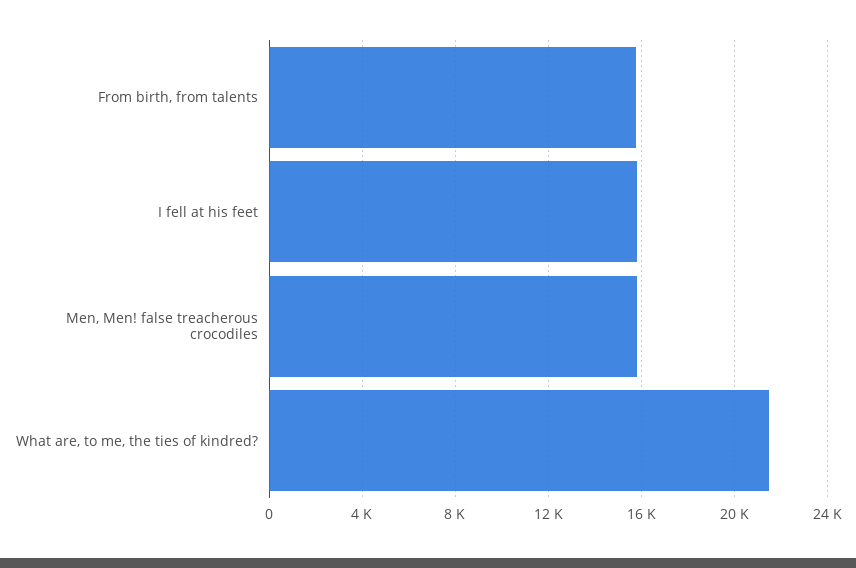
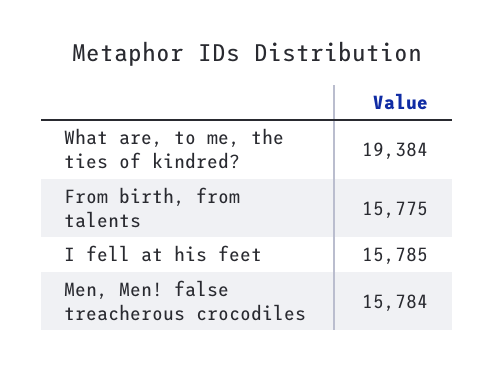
  {
    "From birth, from talents": 15775,
    "I fell at his feet": 15785,
    "Men, Men! false treacherous crocodiles": 15784,
-   "What are, to me, the ties of kindred?": 21500
+   "What are, to me, the ties of kindred?": 19384
  }

